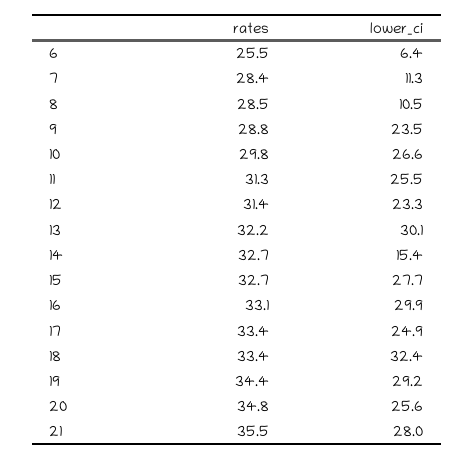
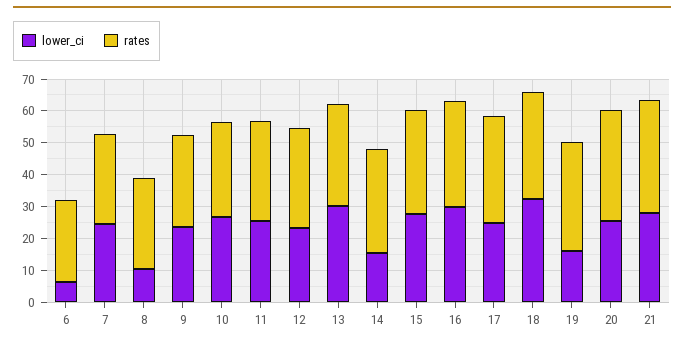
  {
    "rates": {
      "6": 25.5,
      "7": 28.4,
      "8": 28.5,
      "9": 28.8,
      "10": 29.8,
      "11": 31.3,
      "12": 31.4,
      "13": 32.2,
      "14": 32.7,
      "15": 32.7,
      "16": 33.1,
      "17": 33.4,
      "18": 33.4,
      "19": 34.4,
      "20": 34.8,
      "21": 35.5
    },
    "lower_ci": {
      "6": 6.4,
-     "7": 11.3,
+     "7": 25,
      "8": 10.5,
      "9": 23.5,
      "10": 26.6,
      "11": 25.5,
      "12": 23.3,
      "13": 30.1,
      "14": 15.4,
      "15": 27.7,
      "16": 29.9,
      "17": 24.9,
      "18": 32.4,
-     "19": 29.2,
+     "19": 15,
      "20": 25.6,
      "21": 28
    }
  }

